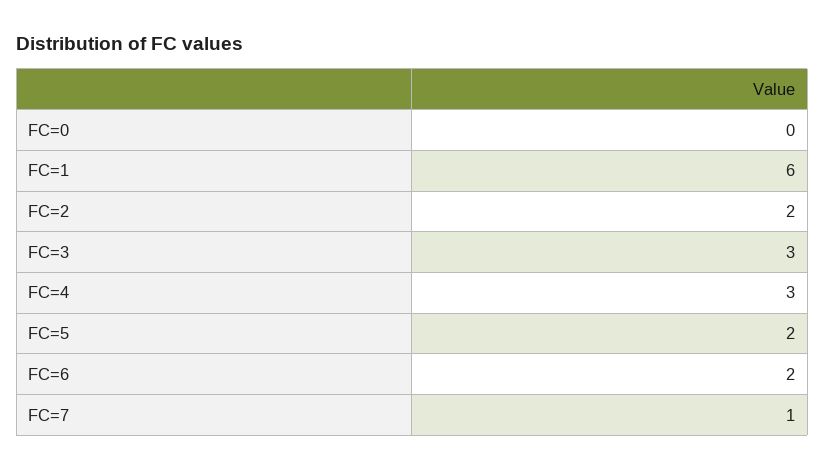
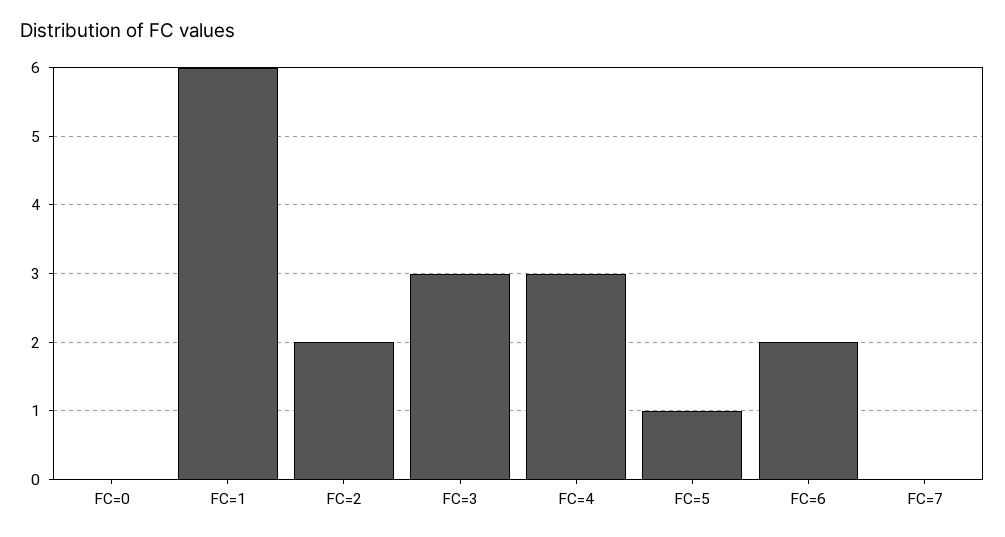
  {
    "FC=0": 0,
    "FC=1": 6,
    "FC=2": 2,
    "FC=3": 3,
    "FC=4": 3,
-   "FC=5": 2,
+   "FC=5": 1,
    "FC=6": 2,
-   "FC=7": 1
+   "FC=7": 0
  }

